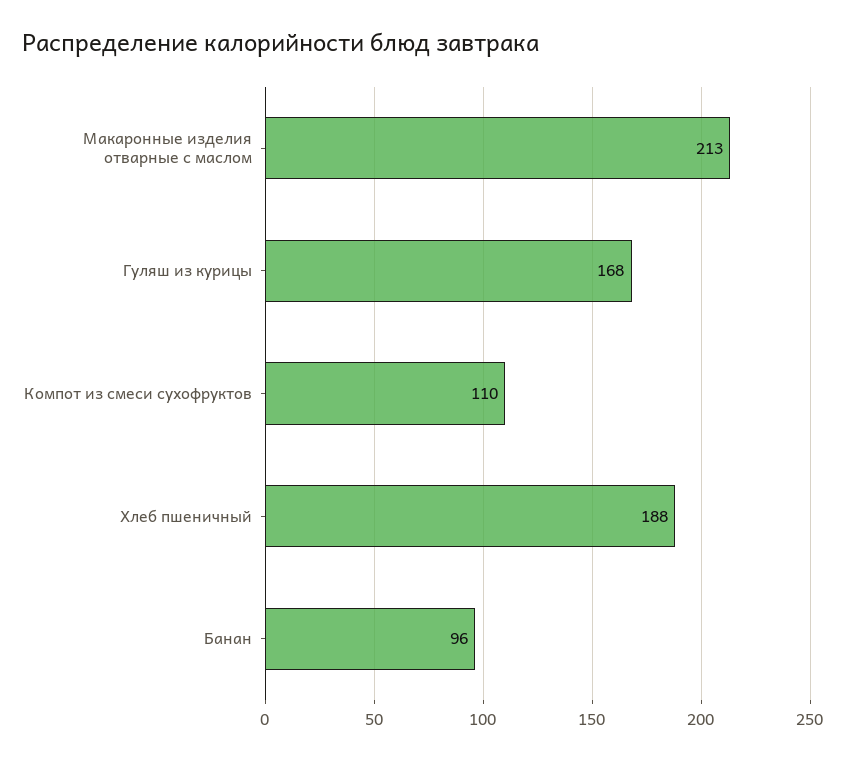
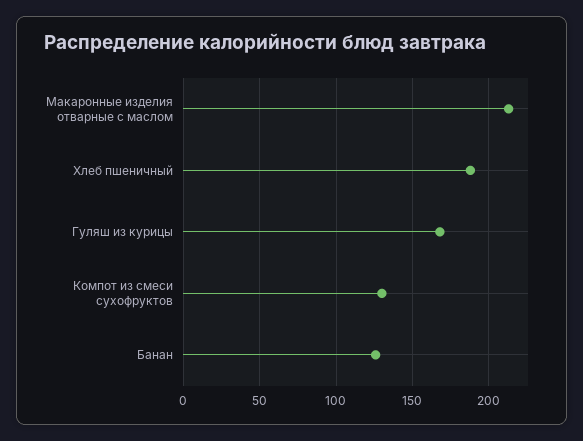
  {
    "Макаронные изделия отварные с маслом": 213,
    "Гуляш из курицы": 168,
-   "Компот из смеси сухофруктов": 110,
+   "Компот из смеси сухофруктов": 130,
    "Хлеб пшеничный": 188,
-   "Банан": 96
+   "Банан": 125
  }

